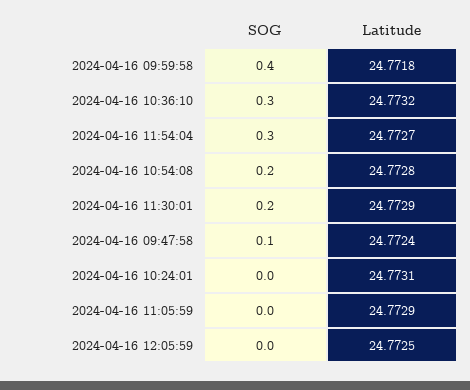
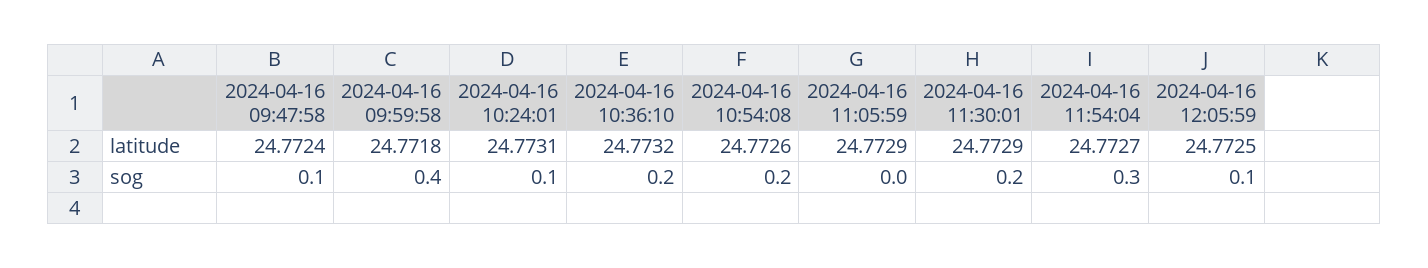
  {
    "SOG": {
      "2024-04-16 09:59:58": 0.4,
-     "2024-04-16 10:36:10": 0.3,
+     "2024-04-16 10:36:10": 0.2,
      "2024-04-16 11:54:04": 0.3,
      "2024-04-16 10:54:08": 0.2,
      "2024-04-16 11:30:01": 0.2,
      "2024-04-16 09:47:58": 0.1,
-     "2024-04-16 10:24:01": 0,
+     "2024-04-16 10:24:01": 0.1,
      "2024-04-16 11:05:59": 0,
-     "2024-04-16 12:05:59": 0
+     "2024-04-16 12:05:59": 0.1
    },
    "Latitude": {
      "2024-04-16 09:59:58": 24.7718,
      "2024-04-16 10:36:10": 24.7732,
      "2024-04-16 11:54:04": 24.7727,
-     "2024-04-16 10:54:08": 24.7728,
+     "2024-04-16 10:54:08": 24.7726,
      "2024-04-16 11:30:01": 24.7729,
      "2024-04-16 09:47:58": 24.7724,
      "2024-04-16 10:24:01": 24.7731,
      "2024-04-16 11:05:59": 24.7729,
      "2024-04-16 12:05:59": 24.7725
    }
  }

